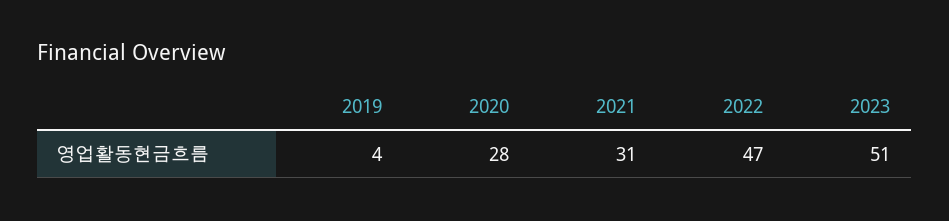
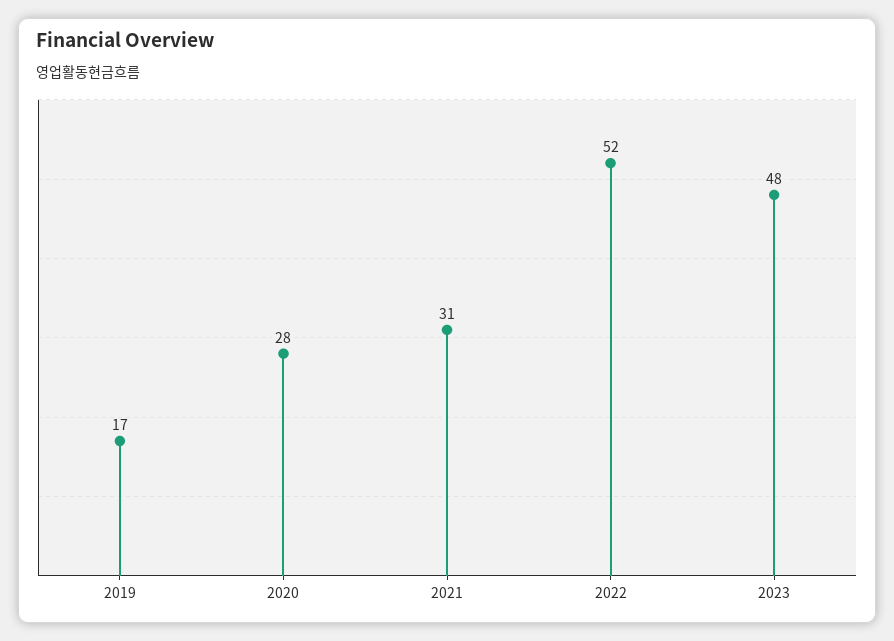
  {
-   "2019": 4,
+   "2019": 17,
    "2020": 28,
    "2021": 31,
-   "2022": 47,
+   "2022": 52,
-   "2023": 51
+   "2023": 48
  }

